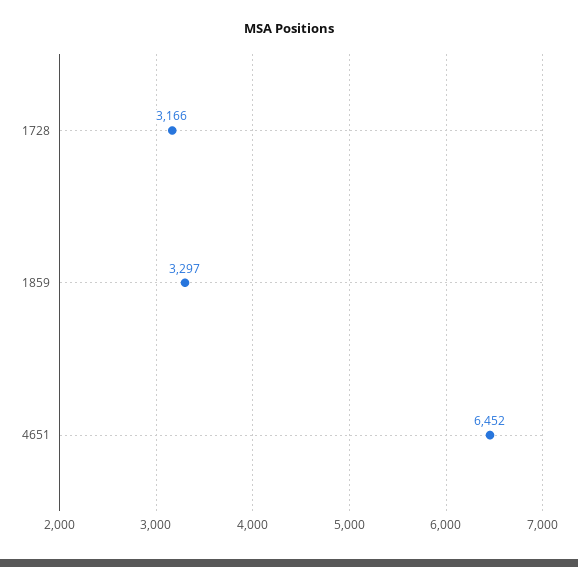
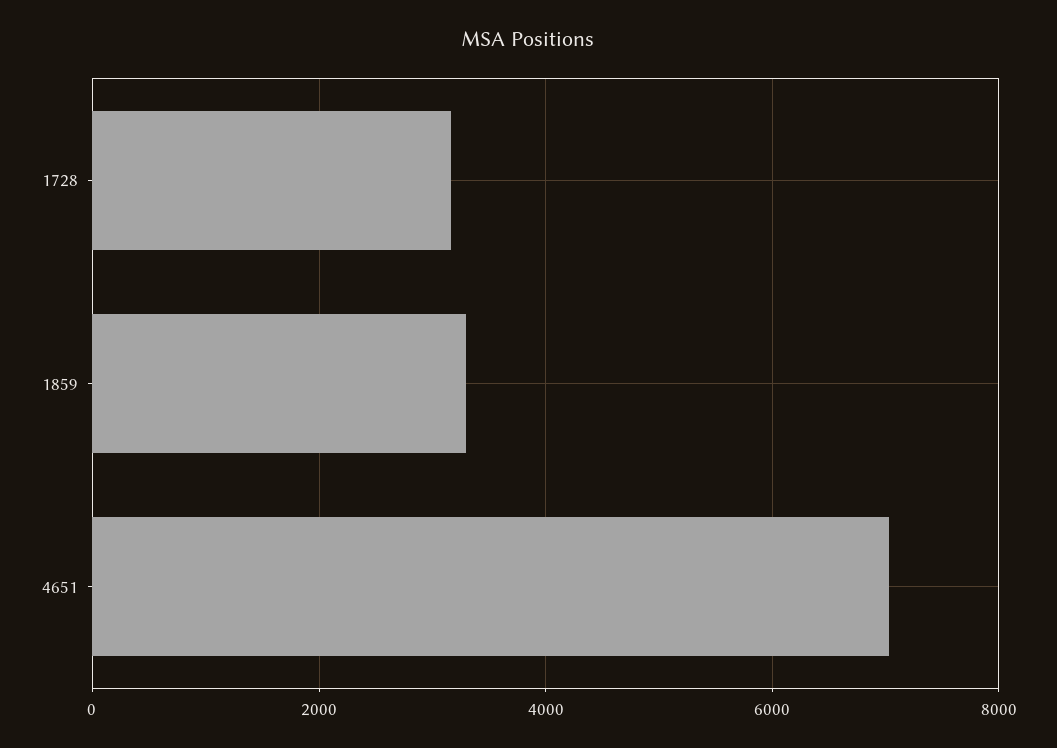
  {
    "1728": 3166,
    "1859": 3297,
-   "4651": 6452
+   "4651": 7000
  }

